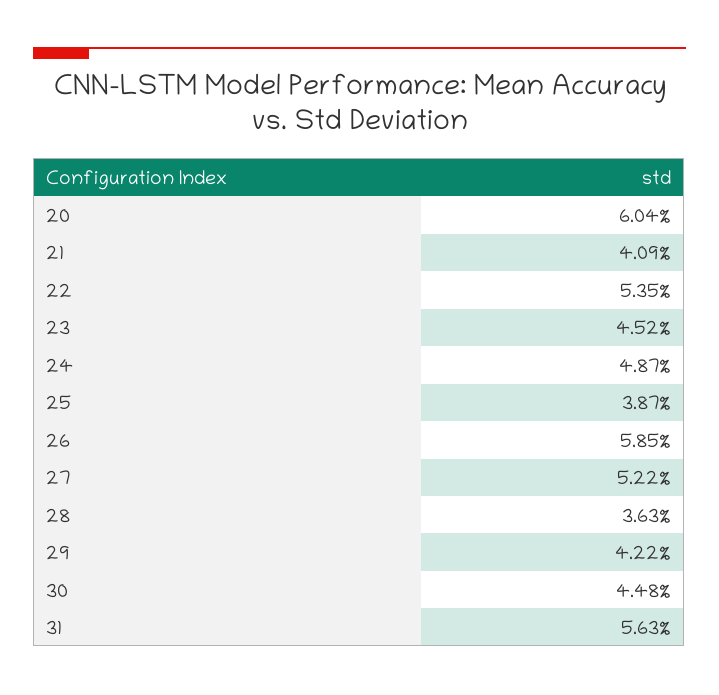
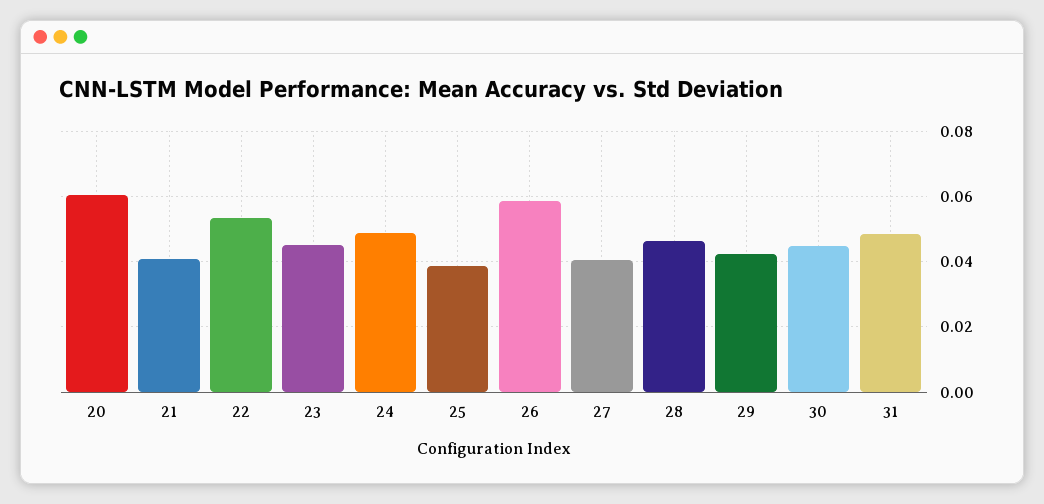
  {
    "20": 0.0604,
    "21": 0.0409,
    "22": 0.0535,
    "23": 0.0452,
    "24": 0.0487,
    "25": 0.0387,
    "26": 0.0585,
-   "27": 0.0522,
+   "27": 0.04,
-   "28": 0.0363,
+   "28": 0.046,
    "29": 0.0422,
    "30": 0.0448,
-   "31": 0.0563
+   "31": 0.048
  }

